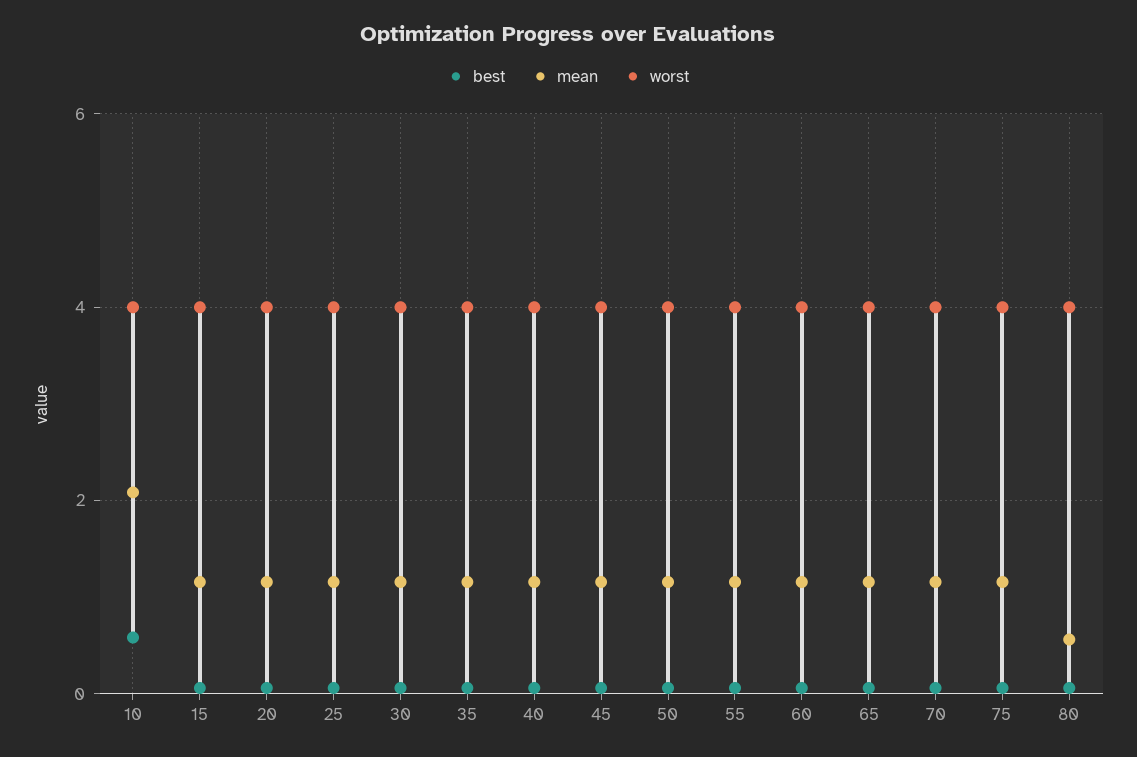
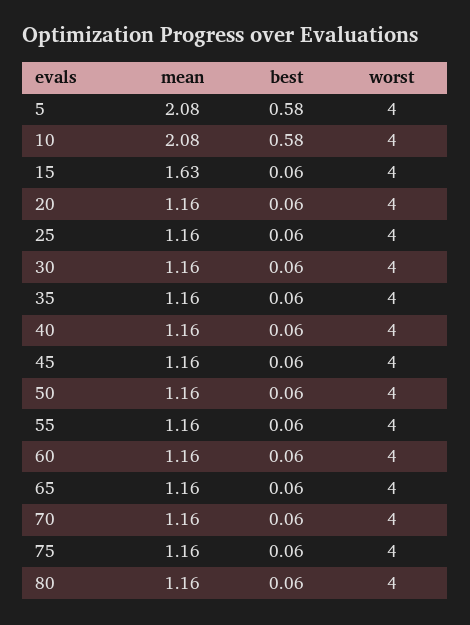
  {
    "best": {
      "10": 0.58,
      "15": 0.06,
      "20": 0.06,
      "25": 0.06,
      "30": 0.06,
      "35": 0.06,
      "40": 0.06,
      "45": 0.06,
      "50": 0.06,
      "55": 0.06,
      "60": 0.06,
      "65": 0.06,
      "70": 0.06,
      "75": 0.06,
-     "80": 0.06
+     "80": 0.06,
+     "5": 0.58
    },
    "mean": {
      "10": 2.08,
-     "15": 1.2,
+     "15": 1.63,
      "20": 1.16,
      "25": 1.16,
      "30": 1.16,
      "35": 1.16,
      "40": 1.16,
      "45": 1.16,
      "50": 1.16,
      "55": 1.16,
      "60": 1.16,
      "65": 1.16,
      "70": 1.16,
      "75": 1.16,
-     "80": 0.6
+     "80": 1.16,
+     "5": 2.08
    },
    "worst": {
      "10": 4,
      "15": 4,
      "20": 4,
      "25": 4,
      "30": 4,
      "35": 4,
      "40": 4,
      "45": 4,
      "50": 4,
      "55": 4,
      "60": 4,
      "65": 4,
      "70": 4,
      "75": 4,
-     "80": 4
+     "80": 4,
+     "5": 4
    }
  }

